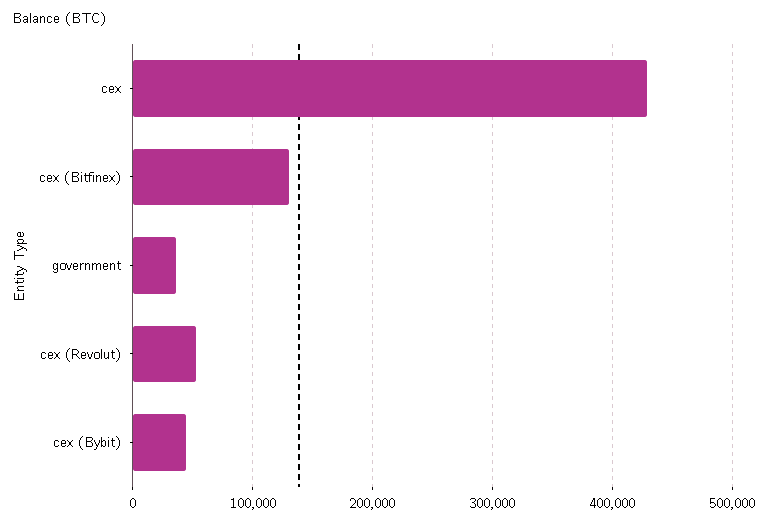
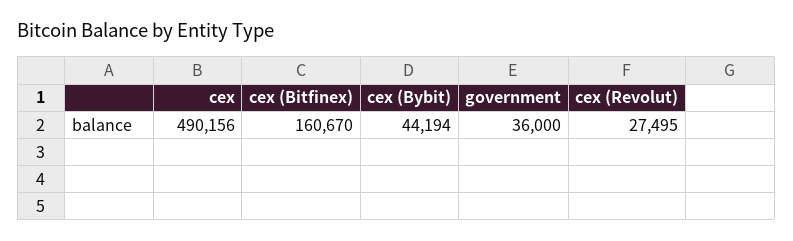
  {
-   "cex": 430000,
+   "cex": 490156,
-   "cex (Bitfinex)": 130000,
+   "cex (Bitfinex)": 160670,
    "government": 36000,
-   "cex (Revolut)": 50000,
+   "cex (Revolut)": 27495,
    "cex (Bybit)": 44194
  }

